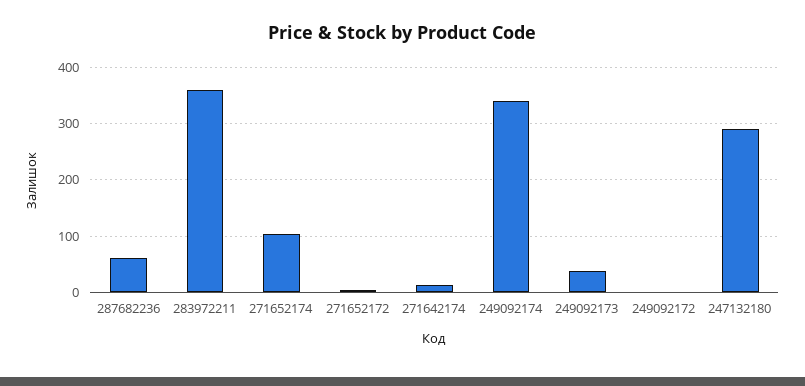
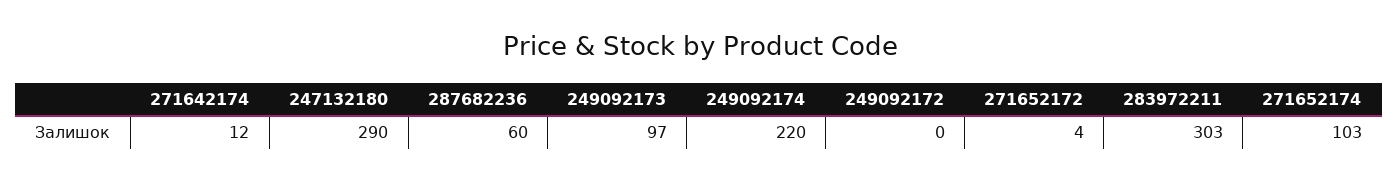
  {
    "287682236": 60,
-   "283972211": 360,
+   "283972211": 303,
    "271652174": 103,
    "271652172": 4,
    "271642174": 12,
-   "249092174": 340,
+   "249092174": 220,
-   "249092173": 40,
+   "249092173": 97,
    "249092172": 0,
    "247132180": 290
  }

